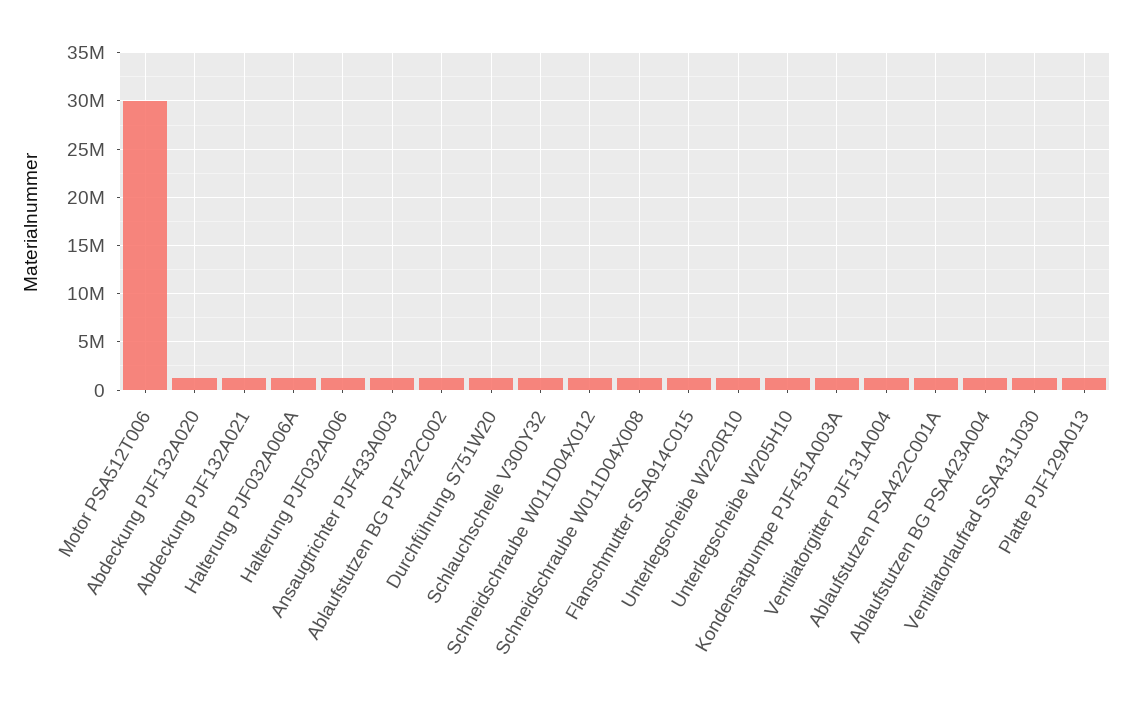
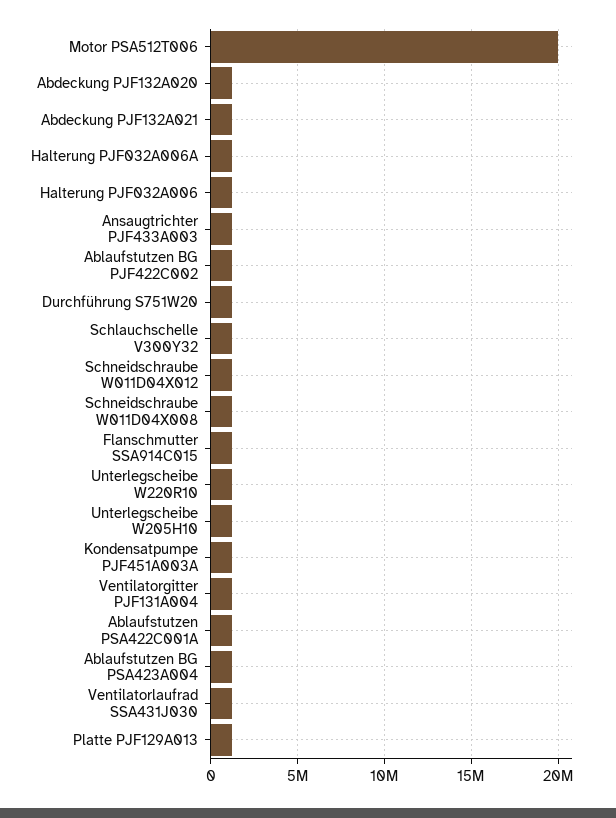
  {
-   "Motor PSA512T006": 30000000,
+   "Motor PSA512T006": 20000000,
    "Abdeckung PJF132A020": 1000000,
    "Abdeckung PJF132A021": 1000000,
    "Halterung PJF032A006A": 1000000,
    "Halterung PJF032A006": 1000000,
    "Ansaugtrichter PJF433A003": 1000000,
    "Ablaufstutzen BG PJF422C002": 1000000,
    "Durchführung S751W20": 1000000,
    "Schlauchschelle V300Y32": 1000000,
    "Schneidschraube W011D04X012": 1000000,
    "Schneidschraube W011D04X008": 1000000,
    "Flanschmutter SSA914C015": 1000000,
    "Unterlegscheibe W220R10": 1000000,
    "Unterlegscheibe W205H10": 1000000,
    "Kondensatpumpe PJF451A003A": 1000000,
    "Ventilatorgitter PJF131A004": 1000000,
    "Ablaufstutzen PSA422C001A": 1000000,
    "Ablaufstutzen BG PSA423A004": 1000000,
    "Ventilatorlaufrad SSA431J030": 1000000,
    "Platte PJF129A013": 1000000
  }

